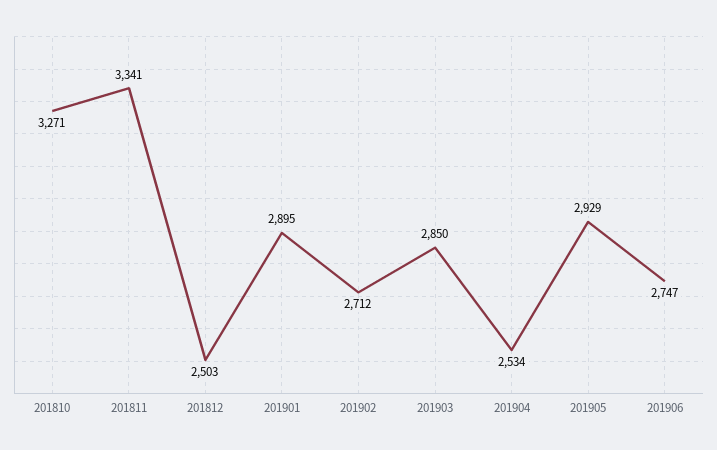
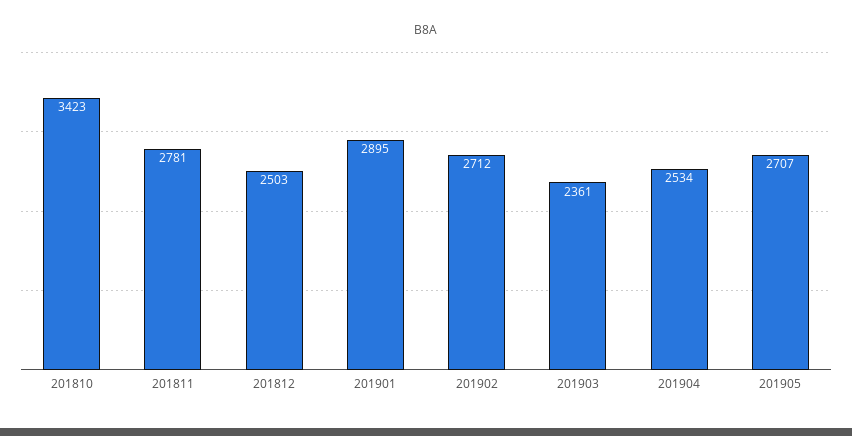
  {
-   "201810": 3271,
+   "201810": 3423,
-   "201811": 3341,
+   "201811": 2781,
    "201812": 2503,
    "201901": 2895,
    "201902": 2712,
-   "201903": 2850,
+   "201903": 2361,
    "201904": 2534,
-   "201905": 2929,
+   "201905": 2707
-   "201906": 2747
  }

